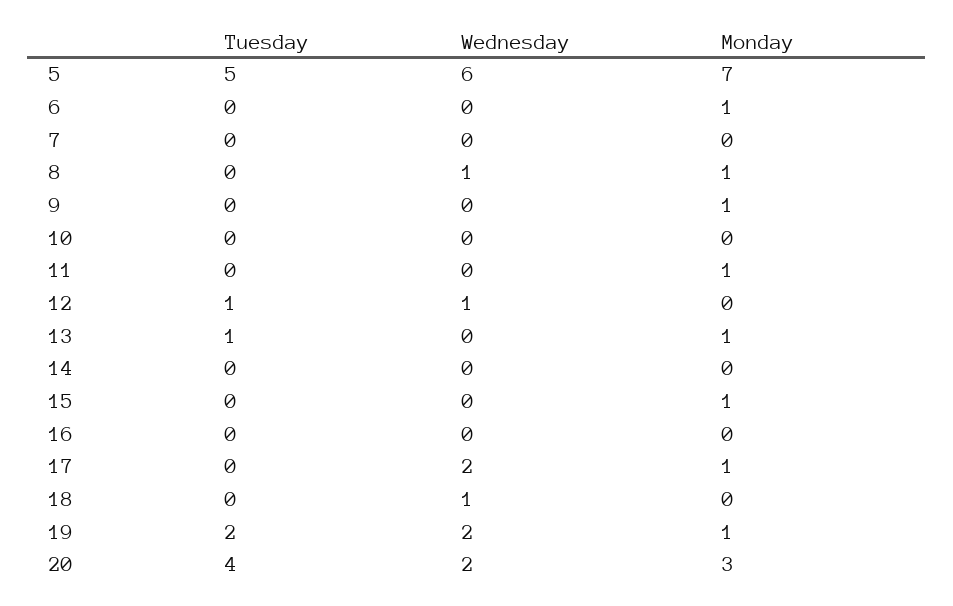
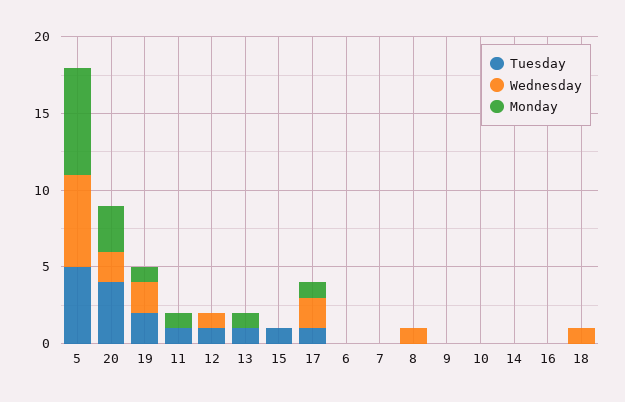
  {
    "Tuesday": {
      "5": 5,
      "6": 0,
      "7": 0,
      "8": 0,
      "9": 0,
      "10": 0,
-     "11": 0,
+     "11": 1,
      "12": 1,
      "13": 1,
      "14": 0,
-     "15": 0,
+     "15": 1,
      "16": 0,
-     "17": 0,
+     "17": 1,
      "18": 0,
      "19": 2,
      "20": 4
    },
    "Wednesday": {
      "5": 6,
      "6": 0,
      "7": 0,
      "8": 1,
      "9": 0,
      "10": 0,
      "11": 0,
      "12": 1,
      "13": 0,
      "14": 0,
      "15": 0,
      "16": 0,
      "17": 2,
      "18": 1,
      "19": 2,
      "20": 2
    },
    "Monday": {
      "5": 7,
-     "6": 1,
+     "6": 0,
      "7": 0,
-     "8": 1,
+     "8": 0,
-     "9": 1,
+     "9": 0,
      "10": 0,
      "11": 1,
      "12": 0,
      "13": 1,
      "14": 0,
-     "15": 1,
+     "15": 0,
      "16": 0,
      "17": 1,
      "18": 0,
      "19": 1,
      "20": 3
    }
  }

